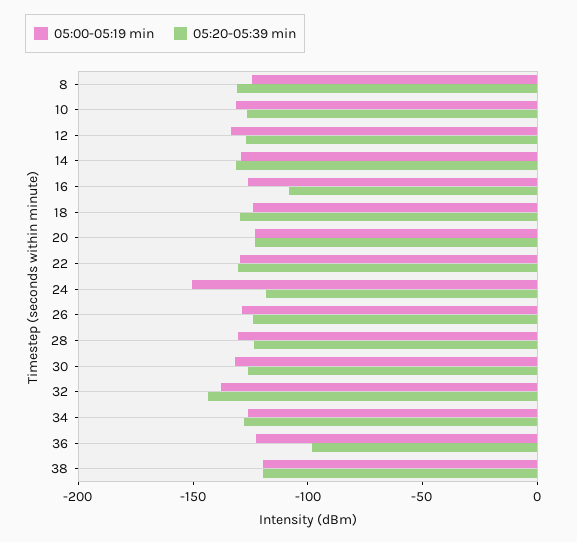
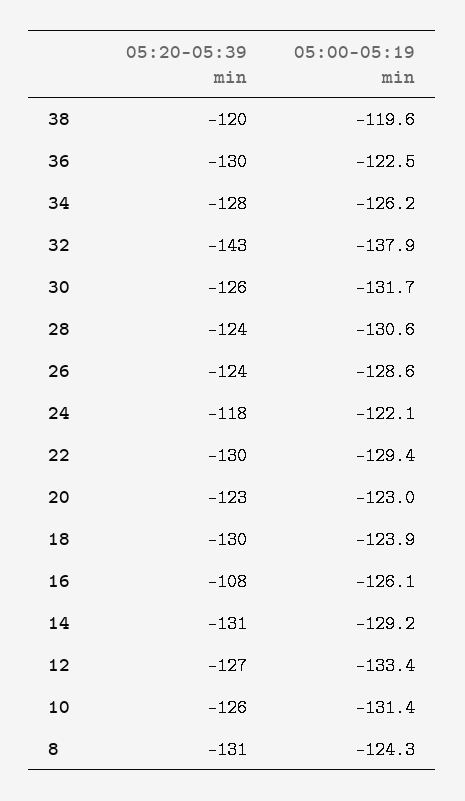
  {
    "05:00-05:19 min": {
      "8": -124.3,
      "10": -131.4,
      "12": -133.4,
      "14": -129.2,
      "16": -126.1,
      "18": -123.9,
      "20": -123,
      "22": -129.4,
-     "24": -150,
+     "24": -122.1,
      "26": -128.6,
      "28": -130.6,
      "30": -131.7,
      "32": -137.9,
      "34": -126.2,
      "36": -122.5,
      "38": -119.6
    },
    "05:20-05:39 min": {
      "8": -131,
      "10": -126,
      "12": -127,
      "14": -131,
      "16": -108,
      "18": -130,
      "20": -123,
      "22": -130,
      "24": -118,
      "26": -124,
      "28": -124,
      "30": -126,
      "32": -143,
      "34": -128,
-     "36": -100,
+     "36": -130,
      "38": -120
    }
  }

